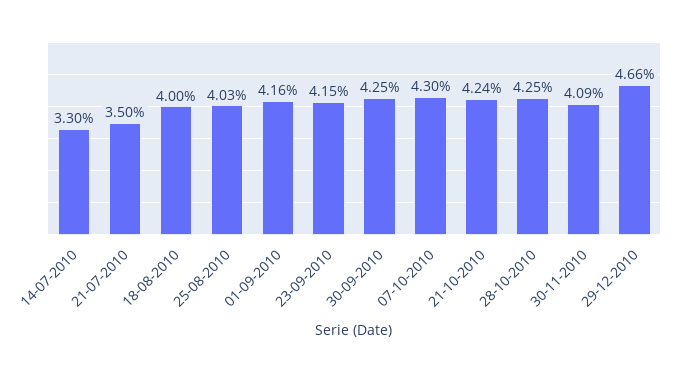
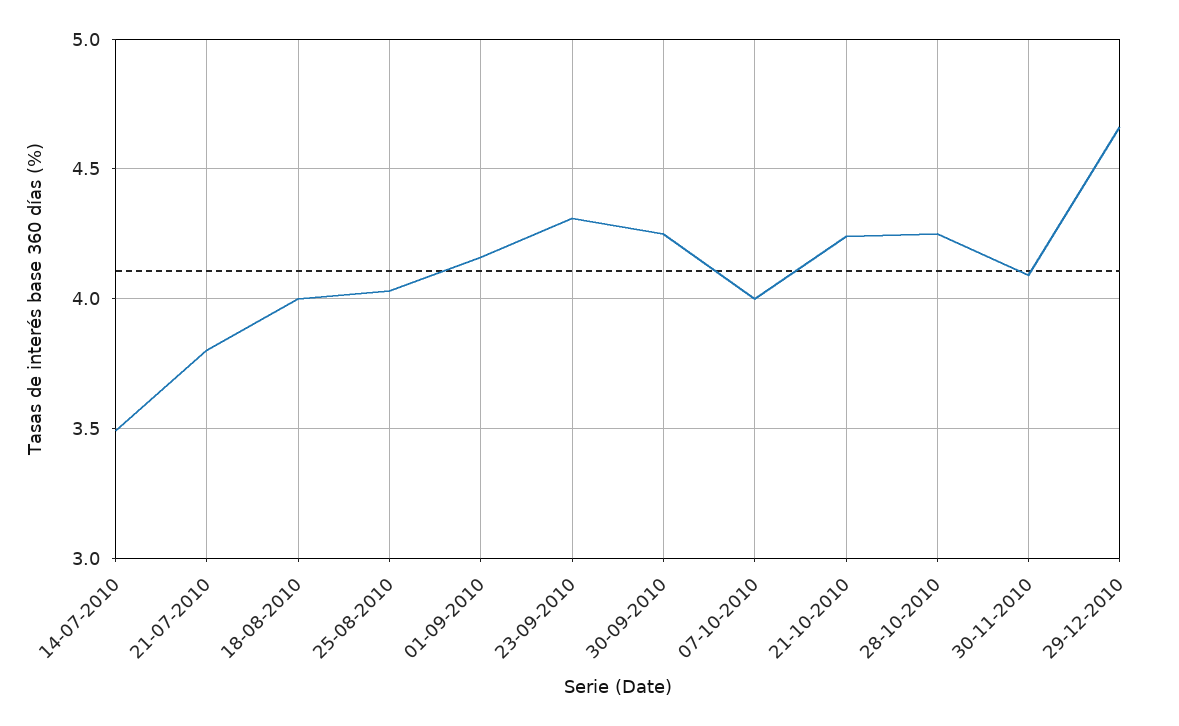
  {
-   "14-07-2010": 3.3,
+   "14-07-2010": 3.5,
-   "21-07-2010": 3.5,
+   "21-07-2010": 3.8,
    "18-08-2010": 4,
    "25-08-2010": 4.03,
    "01-09-2010": 4.16,
-   "23-09-2010": 4.15,
+   "23-09-2010": 4.3,
    "30-09-2010": 4.25,
-   "07-10-2010": 4.3,
+   "07-10-2010": 4,
    "21-10-2010": 4.24,
    "28-10-2010": 4.25,
    "30-11-2010": 4.09,
    "29-12-2010": 4.66
  }

